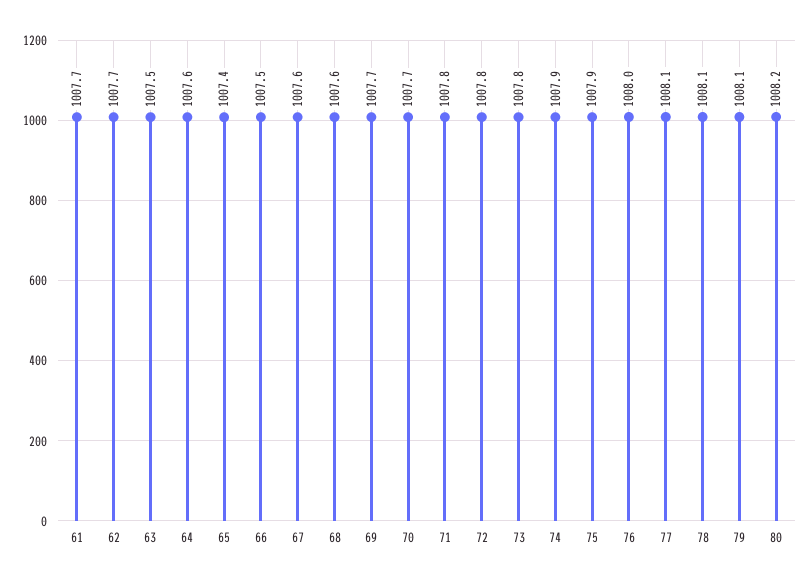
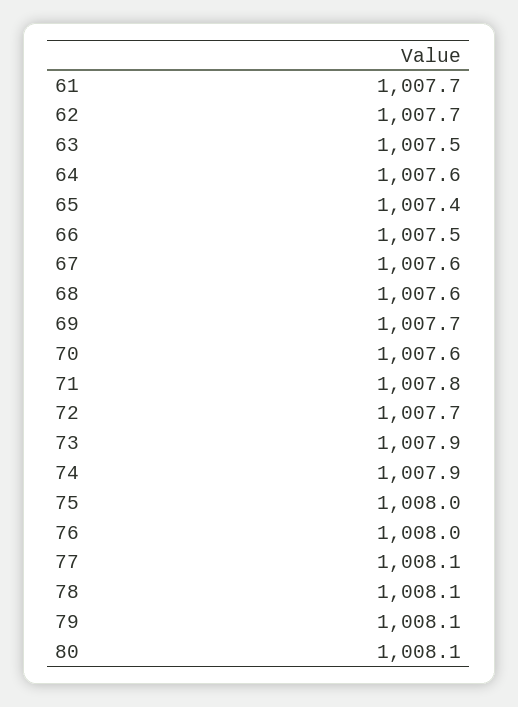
  {
    "61": 1007.7,
    "62": 1007.7,
    "63": 1007.5,
    "64": 1007.6,
    "65": 1007.4,
    "66": 1007.5,
    "67": 1007.6,
    "68": 1007.6,
    "69": 1007.7,
-   "70": 1007.7,
+   "70": 1007.6,
    "71": 1007.8,
-   "72": 1007.8,
+   "72": 1007.7,
-   "73": 1007.8,
+   "73": 1007.9,
    "74": 1007.9,
-   "75": 1007.9,
+   "75": 1008,
    "76": 1008,
    "77": 1008.1,
    "78": 1008.1,
    "79": 1008.1,
-   "80": 1008.2
+   "80": 1008.1
  }

